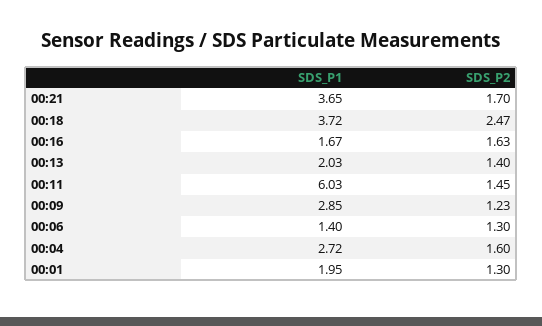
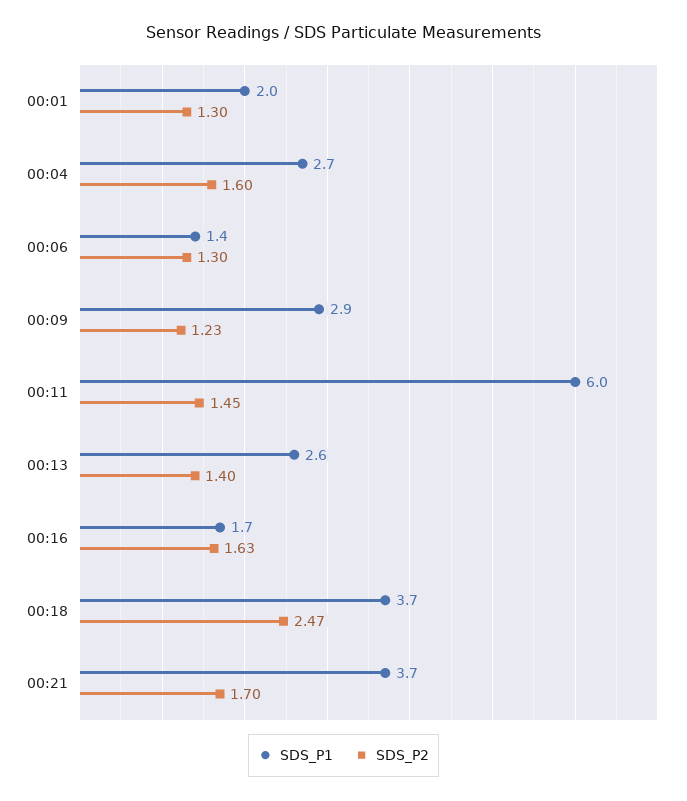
  {
    "SDS_P1": {
      "00:21": 3.65,
      "00:18": 3.72,
      "00:16": 1.67,
-     "00:13": 2.03,
+     "00:13": 2.6,
      "00:11": 6.03,
      "00:09": 2.85,
      "00:06": 1.4,
      "00:04": 2.72,
      "00:01": 1.95
    },
    "SDS_P2": {
      "00:21": 1.7,
      "00:18": 2.47,
      "00:16": 1.63,
      "00:13": 1.4,
      "00:11": 1.45,
      "00:09": 1.23,
      "00:06": 1.3,
      "00:04": 1.6,
      "00:01": 1.3
    }
  }

